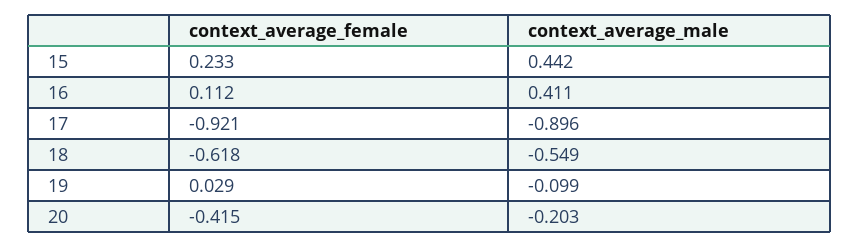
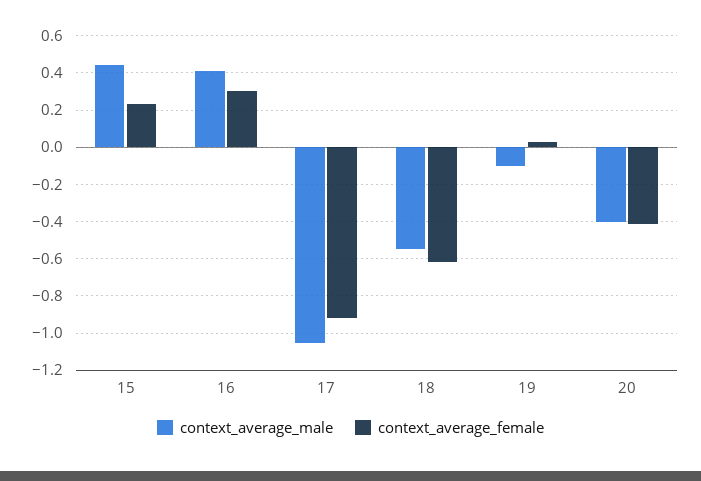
  {
    "context_average_female": {
      "15": 0.233,
-     "16": 0.112,
+     "16": 0.3,
      "17": -0.921,
      "18": -0.618,
      "19": 0.029,
      "20": -0.415
    },
    "context_average_male": {
      "15": 0.442,
      "16": 0.411,
-     "17": -0.896,
+     "17": -1.05,
      "18": -0.549,
      "19": -0.099,
-     "20": -0.203
+     "20": -0.4
    }
  }

